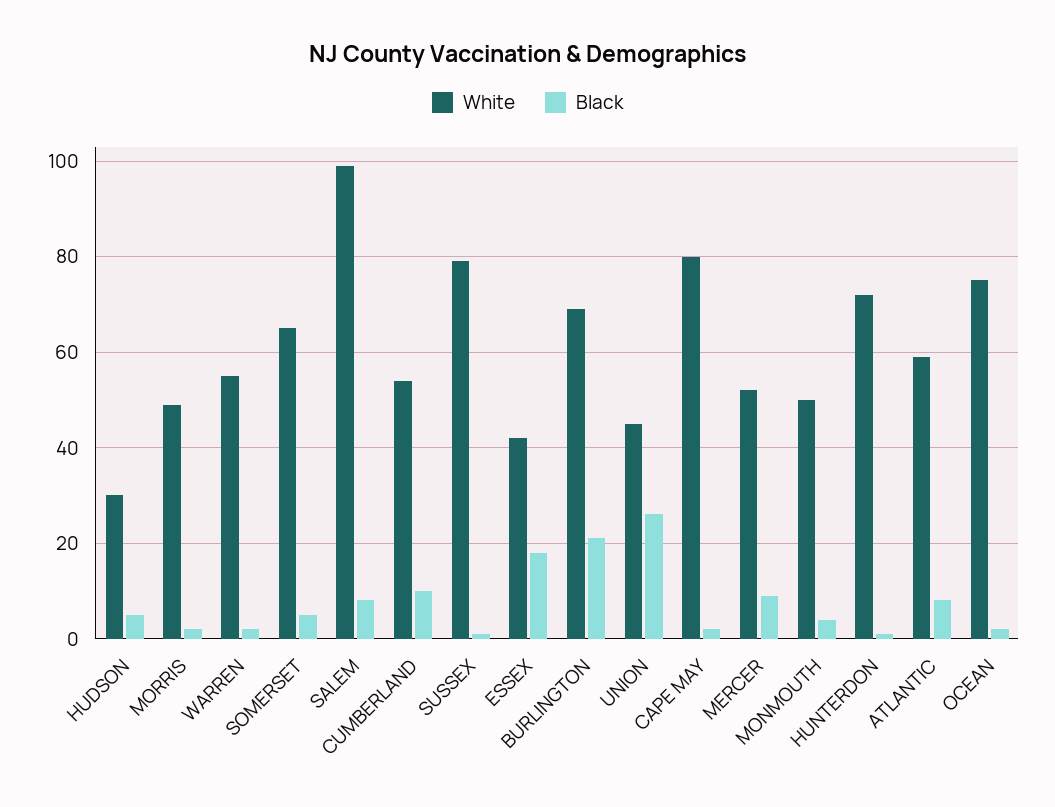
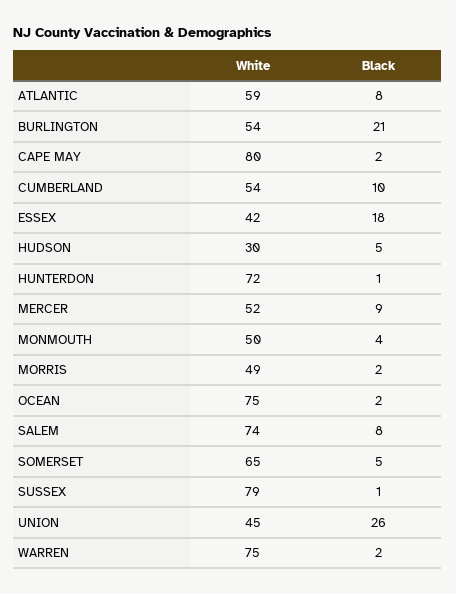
  {
    "White": {
      "HUDSON": 30,
      "MORRIS": 49,
-     "WARREN": 55,
+     "WARREN": 75,
      "SOMERSET": 65,
-     "SALEM": 100,
+     "SALEM": 74,
      "CUMBERLAND": 54,
      "SUSSEX": 79,
      "ESSEX": 42,
-     "BURLINGTON": 70,
+     "BURLINGTON": 54,
      "UNION": 45,
      "CAPE MAY": 80,
      "MERCER": 52,
      "MONMOUTH": 50,
      "HUNTERDON": 72,
      "ATLANTIC": 59,
      "OCEAN": 75
    },
    "Black": {
      "HUDSON": 5,
      "MORRIS": 2,
      "WARREN": 2,
      "SOMERSET": 5,
      "SALEM": 8,
      "CUMBERLAND": 10,
      "SUSSEX": 1,
      "ESSEX": 18,
      "BURLINGTON": 21,
      "UNION": 26,
      "CAPE MAY": 2,
      "MERCER": 9,
      "MONMOUTH": 4,
      "HUNTERDON": 1,
      "ATLANTIC": 8,
      "OCEAN": 2
    }
  }

